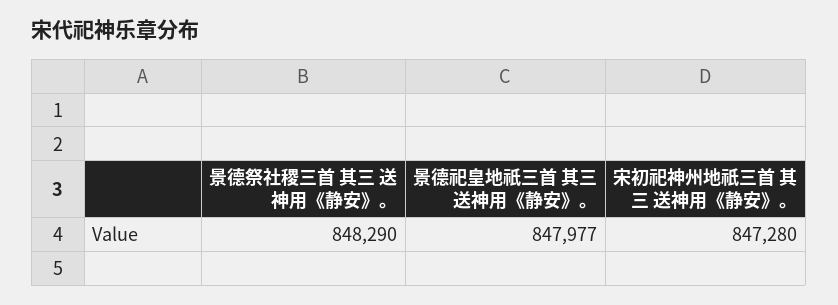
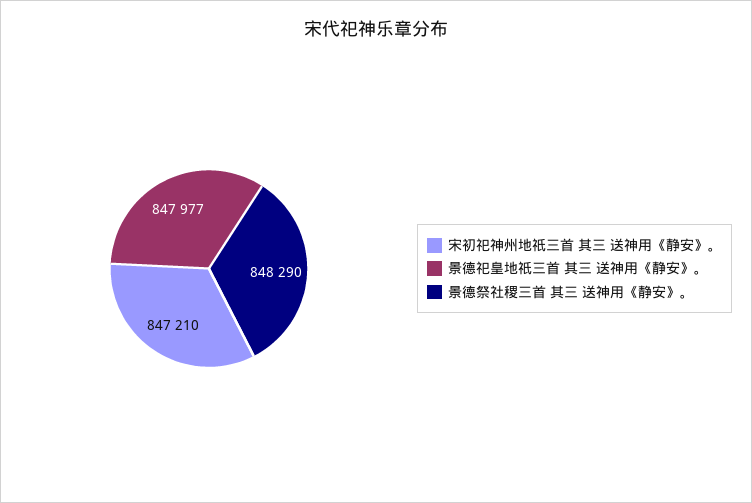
  {
    "景德祭社稷三首 其三 送神用《静安》。": 848290,
    "景德祀皇地祇三首 其三 送神用《静安》。": 847977,
-   "宋初祀神州地祇三首 其三 送神用《静安》。": 847280
+   "宋初祀神州地祇三首 其三 送神用《静安》。": 847210
  }

